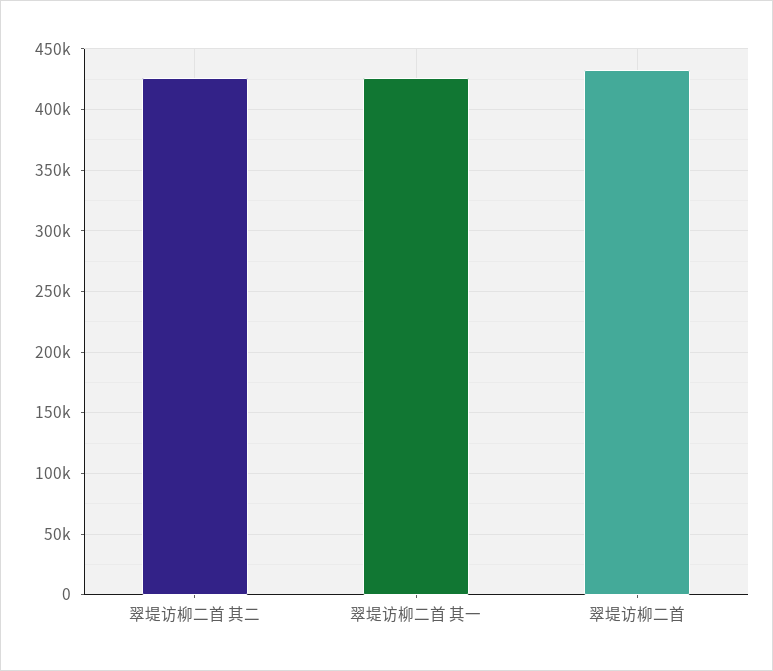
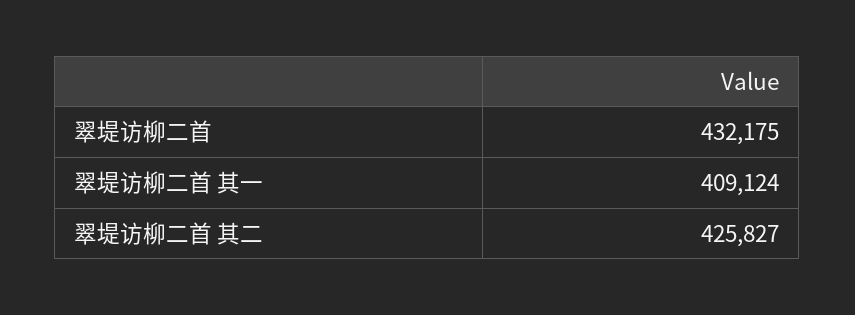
  {
    "翠堤访柳二首 其二": 425827,
-   "翠堤访柳二首 其一": 425000,
+   "翠堤访柳二首 其一": 409124,
    "翠堤访柳二首": 432175
  }

